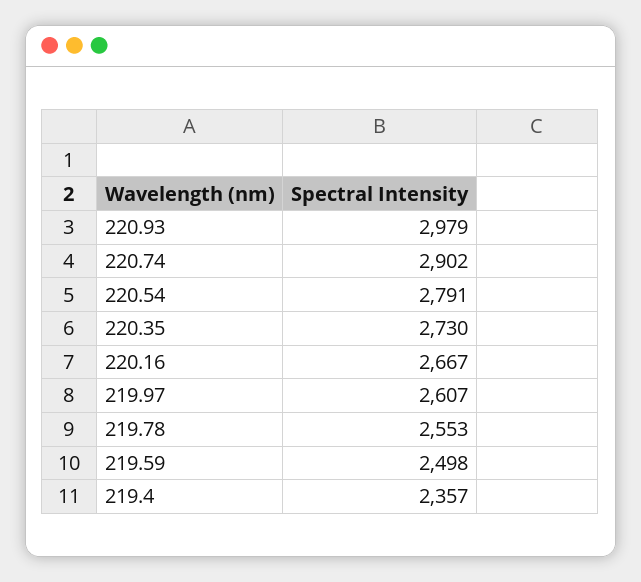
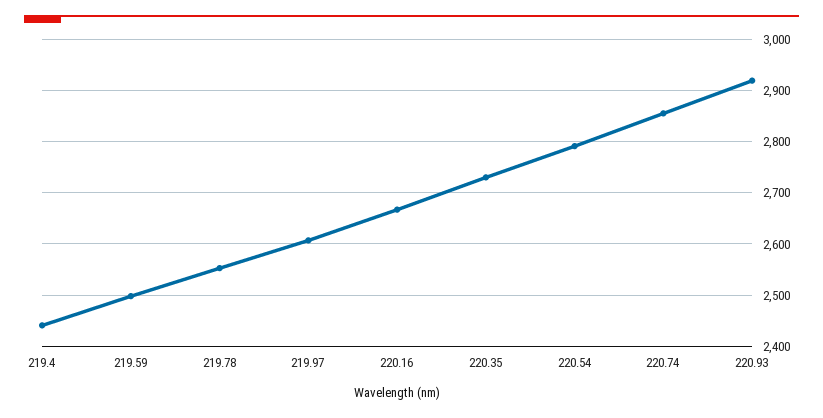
  {
-   "220.93": 2979,
+   "220.93": 2920,
-   "220.74": 2902,
+   "220.74": 2860,
    "220.54": 2791,
    "220.35": 2730,
    "220.16": 2667,
    "219.97": 2607,
    "219.78": 2553,
    "219.59": 2498,
-   "219.4": 2357
+   "219.4": 2440
  }

